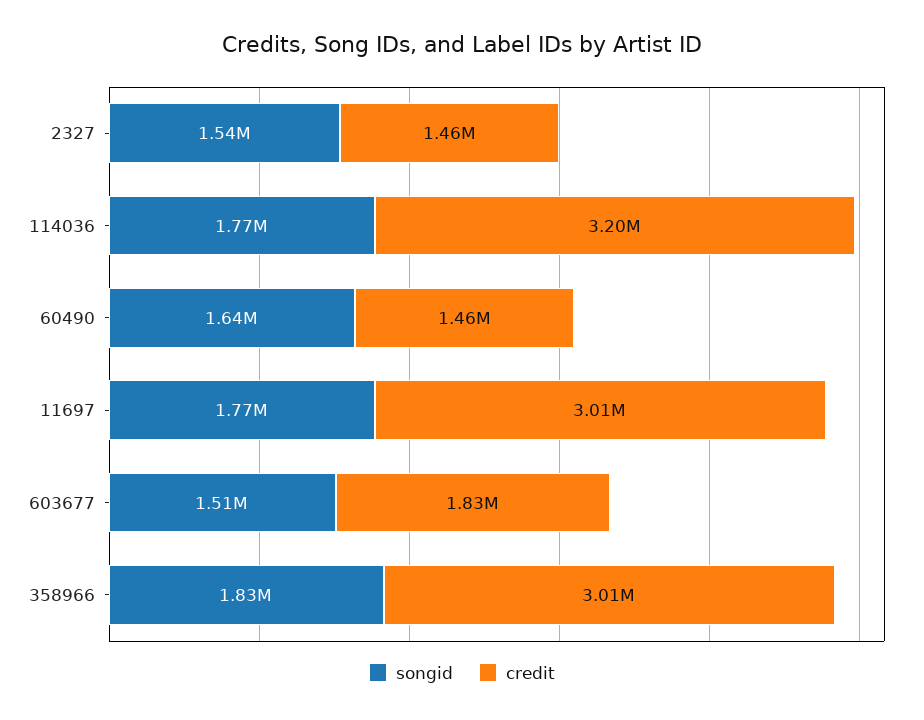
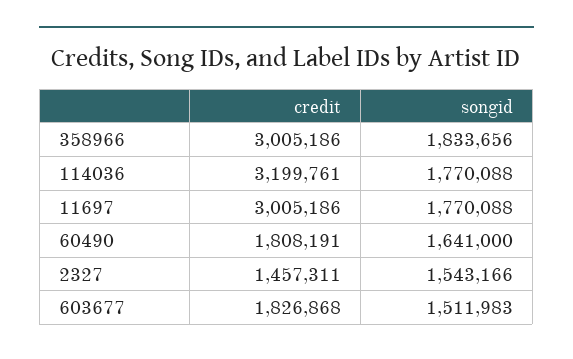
  {
    "songid": {
      "2327": 1543166,
      "114036": 1770088,
      "60490": 1641000,
      "11697": 1770088,
      "603677": 1511983,
      "358966": 1833656
    },
    "credit": {
      "2327": 1457311,
      "114036": 3199761,
-     "60490": 1460000,
+     "60490": 1808191,
      "11697": 3005186,
      "603677": 1826868,
      "358966": 3005186
    }
  }

